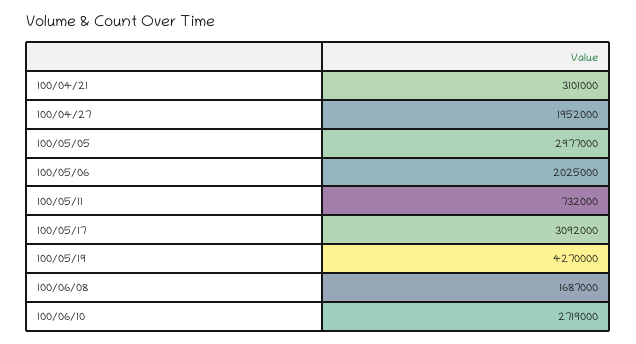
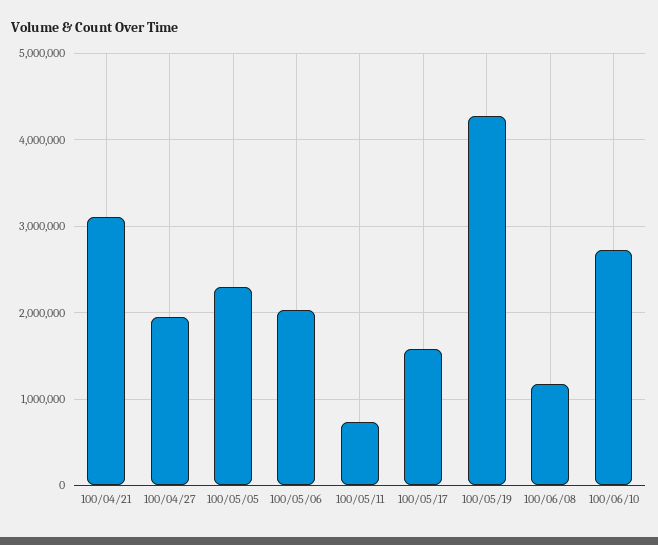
  {
    "100/04/21": 3101000,
    "100/04/27": 1952000,
-   "100/05/05": 2977000,
+   "100/05/05": 2300000,
    "100/05/06": 2025000,
    "100/05/11": 732000,
-   "100/05/17": 3092000,
+   "100/05/17": 1600000,
    "100/05/19": 4270000,
-   "100/06/08": 1687000,
+   "100/06/08": 1200000,
    "100/06/10": 2719000
  }

